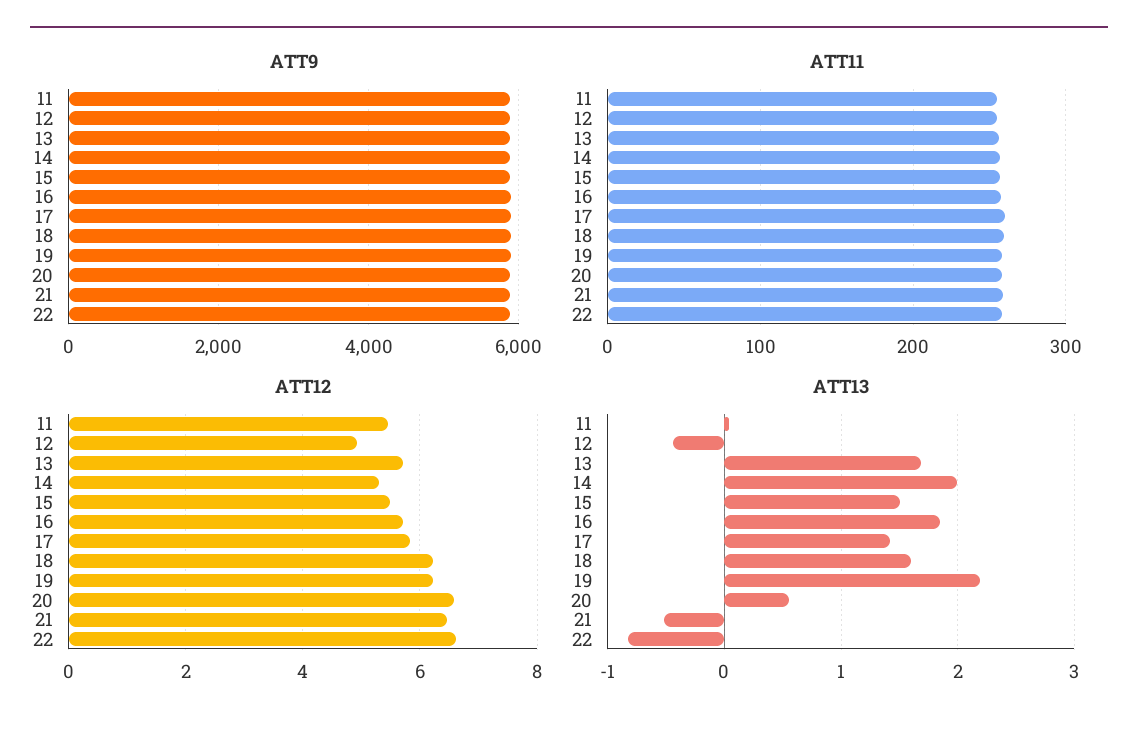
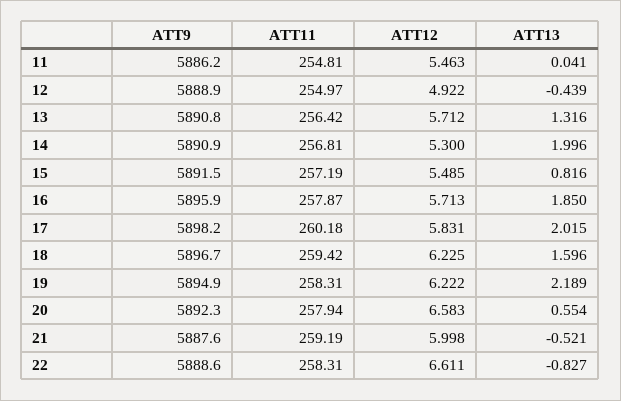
  {
    "ATT9": {
      "11": 5886.2,
      "12": 5888.9,
      "13": 5890.8,
      "14": 5890.9,
      "15": 5891.5,
      "16": 5895.9,
      "17": 5898.2,
      "18": 5896.7,
      "19": 5894.9,
      "20": 5892.3,
      "21": 5887.6,
      "22": 5888.6
    },
    "ATT11": {
      "11": 254.81,
      "12": 254.97,
      "13": 256.42,
      "14": 256.81,
      "15": 257.19,
      "16": 257.87,
      "17": 260.18,
      "18": 259.42,
      "19": 258.31,
      "20": 257.94,
      "21": 259.19,
      "22": 258.31
    },
    "ATT12": {
      "11": 5.463,
      "12": 4.922,
      "13": 5.712,
      "14": 5.3,
      "15": 5.485,
      "16": 5.713,
      "17": 5.831,
      "18": 6.225,
      "19": 6.222,
      "20": 6.583,
-     "21": 6.4,
+     "21": 5.998,
      "22": 6.611
    },
    "ATT13": {
      "11": 0.041,
      "12": -0.439,
-     "13": 1.7,
+     "13": 1.316,
      "14": 1.996,
-     "15": 1.5,
+     "15": 0.816,
      "16": 1.85,
-     "17": 1.4,
+     "17": 2.015,
      "18": 1.596,
      "19": 2.189,
      "20": 0.554,
      "21": -0.521,
      "22": -0.827
    }
  }

